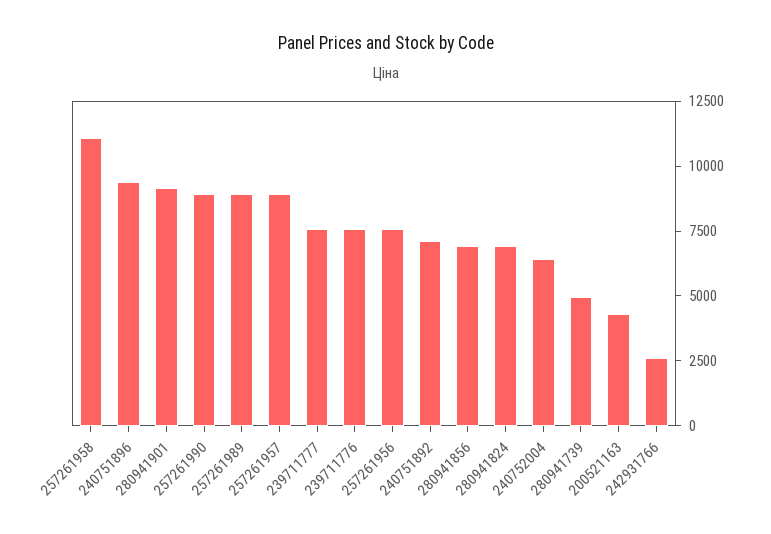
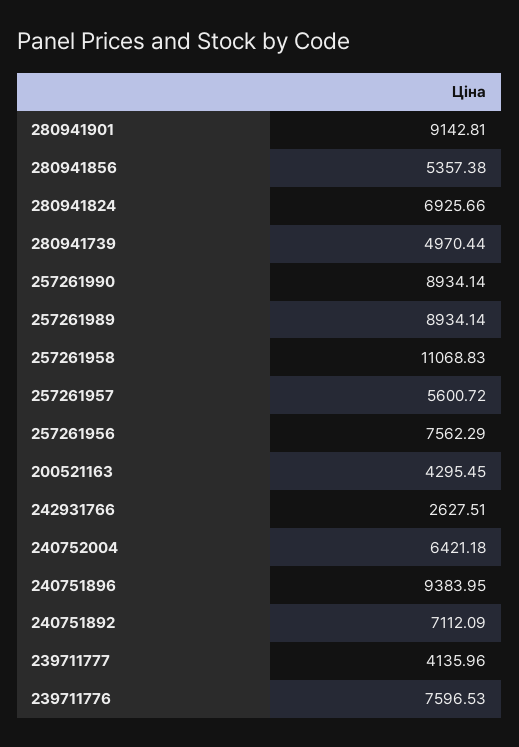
  {
    "257261958": 11068.83,
    "240751896": 9383.95,
    "280941901": 9142.81,
    "257261990": 8934.14,
    "257261989": 8934.14,
-   "257261957": 9000,
+   "257261957": 5600.72,
-   "239711777": 7500,
+   "239711777": 4135.96,
    "239711776": 7596.53,
    "257261956": 7562.29,
    "240751892": 7112.09,
-   "280941856": 7000,
+   "280941856": 5357.38,
    "280941824": 6925.66,
    "240752004": 6421.18,
    "280941739": 4970.44,
    "200521163": 4295.45,
    "242931766": 2627.51
  }

